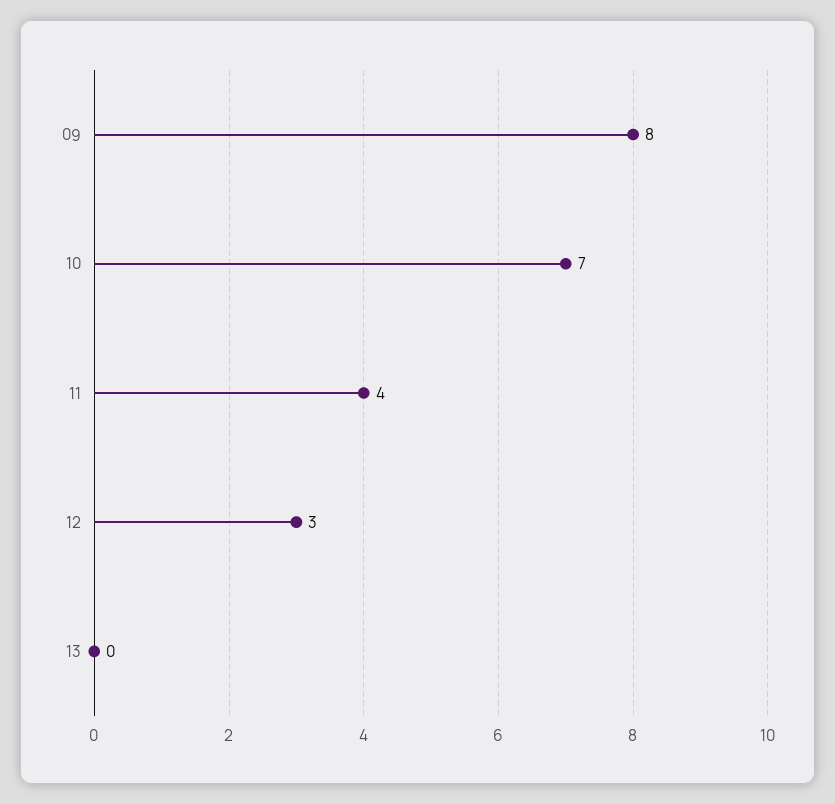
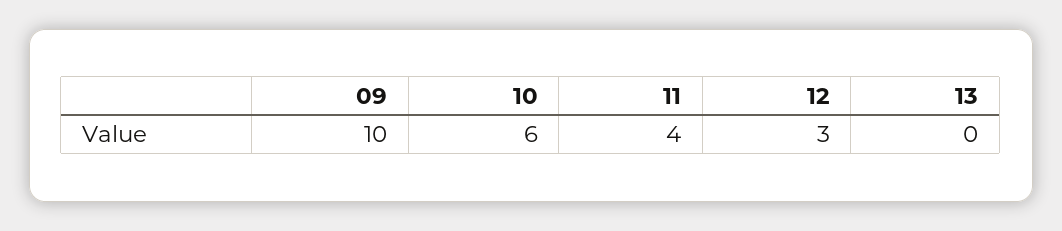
  {
-   "09": 8,
+   "09": 10,
-   "10": 7,
+   "10": 6,
    "11": 4,
    "12": 3,
    "13": 0
  }

